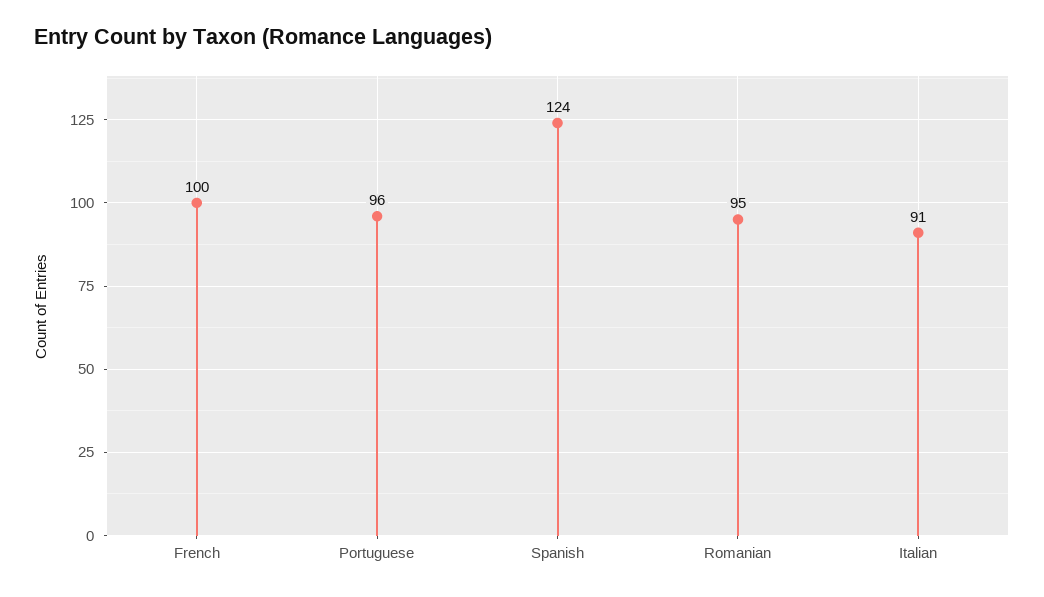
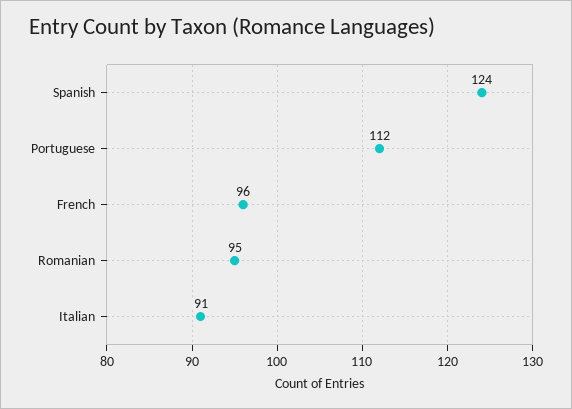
  {
-   "French": 100,
+   "French": 96,
-   "Portuguese": 96,
+   "Portuguese": 112,
    "Spanish": 124,
    "Romanian": 95,
    "Italian": 91
  }

